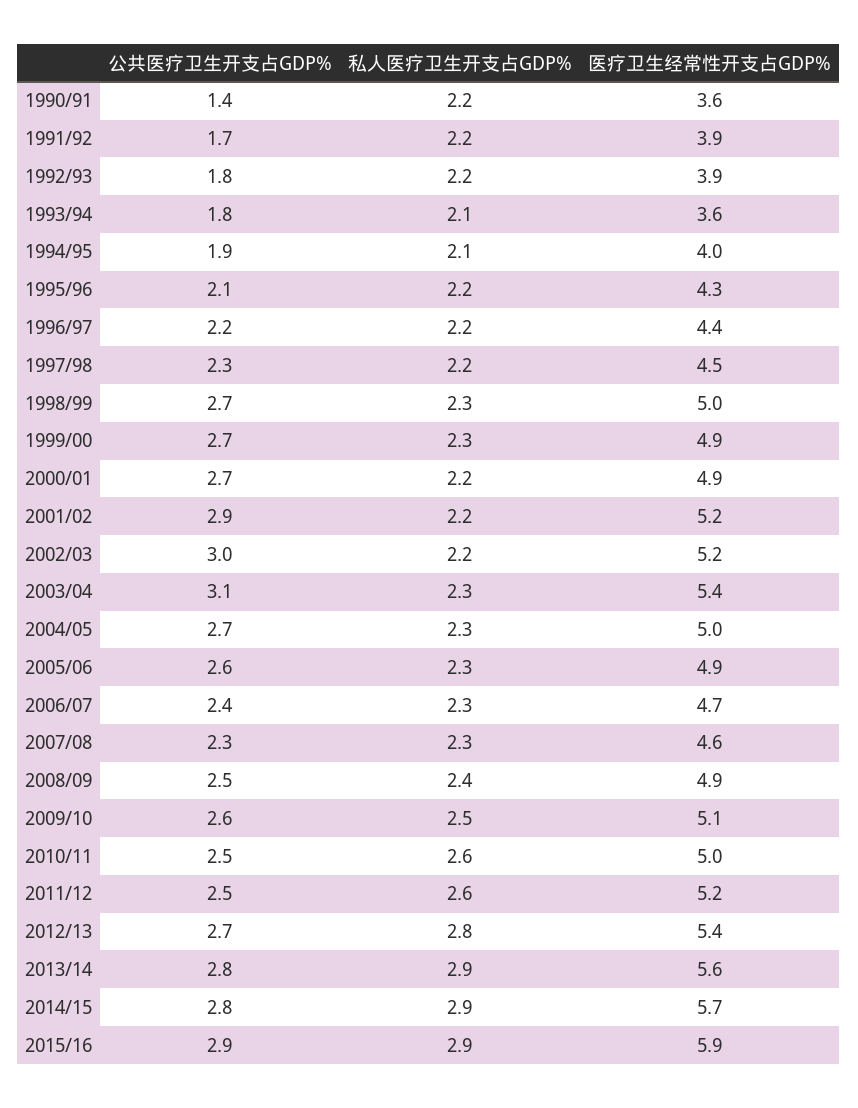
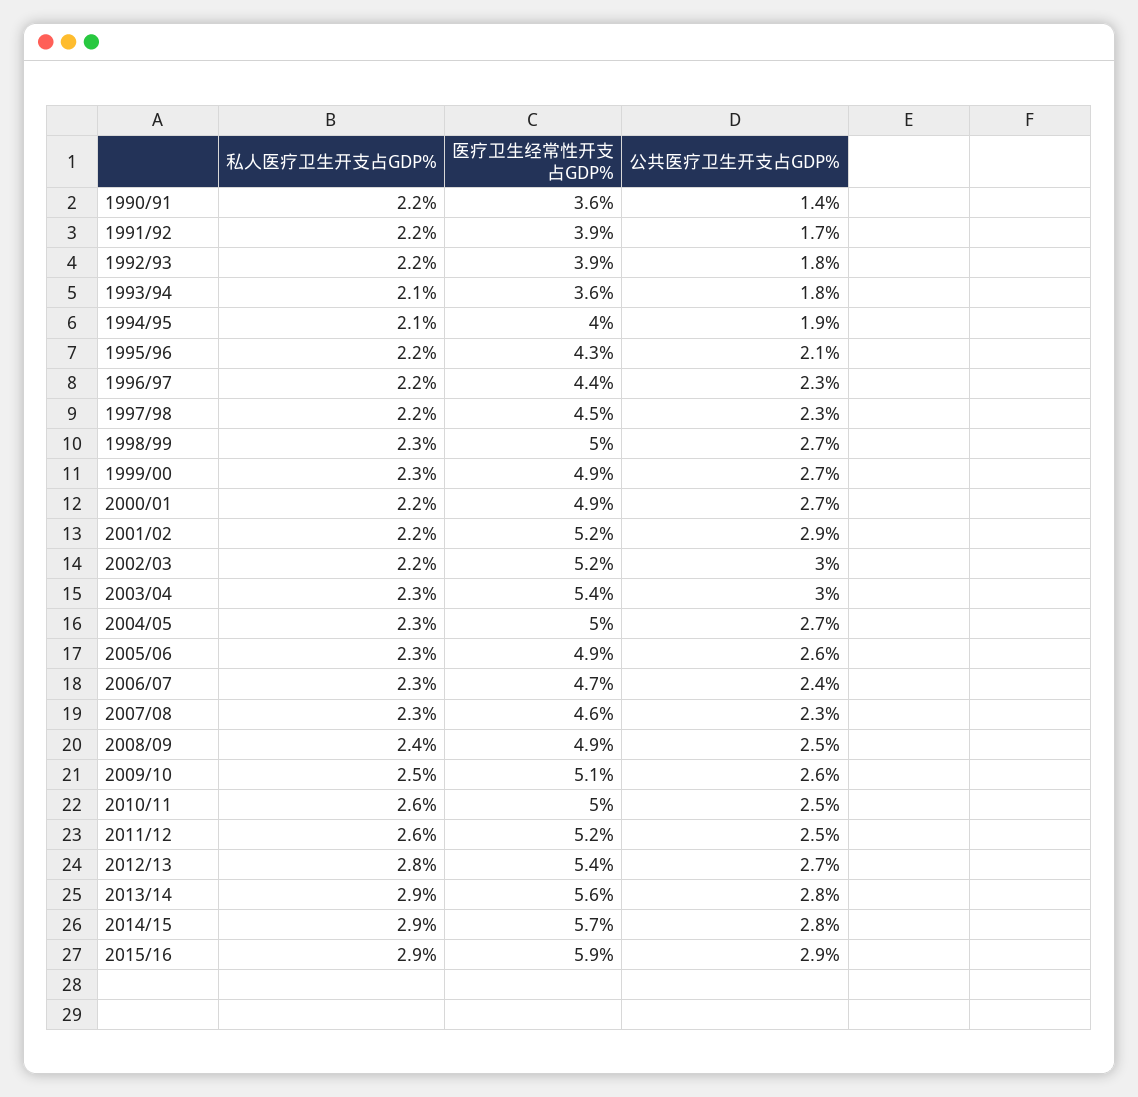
  {
    "公共医疗卫生开支占GDP%": {
      "1990/91": 1.4,
      "1991/92": 1.7,
      "1992/93": 1.8,
      "1993/94": 1.8,
      "1994/95": 1.9,
      "1995/96": 2.1,
-     "1996/97": 2.2,
+     "1996/97": 2.3,
      "1997/98": 2.3,
      "1998/99": 2.7,
      "1999/00": 2.7,
      "2000/01": 2.7,
      "2001/02": 2.9,
      "2002/03": 3,
-     "2003/04": 3.1,
+     "2003/04": 3,
      "2004/05": 2.7,
      "2005/06": 2.6,
      "2006/07": 2.4,
      "2007/08": 2.3,
      "2008/09": 2.5,
      "2009/10": 2.6,
      "2010/11": 2.5,
      "2011/12": 2.5,
      "2012/13": 2.7,
      "2013/14": 2.8,
      "2014/15": 2.8,
      "2015/16": 2.9
    },
    "私人医疗卫生开支占GDP%": {
      "1990/91": 2.2,
      "1991/92": 2.2,
      "1992/93": 2.2,
      "1993/94": 2.1,
      "1994/95": 2.1,
      "1995/96": 2.2,
      "1996/97": 2.2,
      "1997/98": 2.2,
      "1998/99": 2.3,
      "1999/00": 2.3,
      "2000/01": 2.2,
      "2001/02": 2.2,
      "2002/03": 2.2,
      "2003/04": 2.3,
      "2004/05": 2.3,
      "2005/06": 2.3,
      "2006/07": 2.3,
      "2007/08": 2.3,
      "2008/09": 2.4,
      "2009/10": 2.5,
      "2010/11": 2.6,
      "2011/12": 2.6,
      "2012/13": 2.8,
      "2013/14": 2.9,
      "2014/15": 2.9,
      "2015/16": 2.9
    },
    "医疗卫生经常性开支占GDP%": {
      "1990/91": 3.6,
      "1991/92": 3.9,
      "1992/93": 3.9,
      "1993/94": 3.6,
      "1994/95": 4,
      "1995/96": 4.3,
      "1996/97": 4.4,
      "1997/98": 4.5,
      "1998/99": 5,
      "1999/00": 4.9,
      "2000/01": 4.9,
      "2001/02": 5.2,
      "2002/03": 5.2,
      "2003/04": 5.4,
      "2004/05": 5,
      "2005/06": 4.9,
      "2006/07": 4.7,
      "2007/08": 4.6,
      "2008/09": 4.9,
      "2009/10": 5.1,
      "2010/11": 5,
      "2011/12": 5.2,
      "2012/13": 5.4,
      "2013/14": 5.6,
      "2014/15": 5.7,
      "2015/16": 5.9
    }
  }

